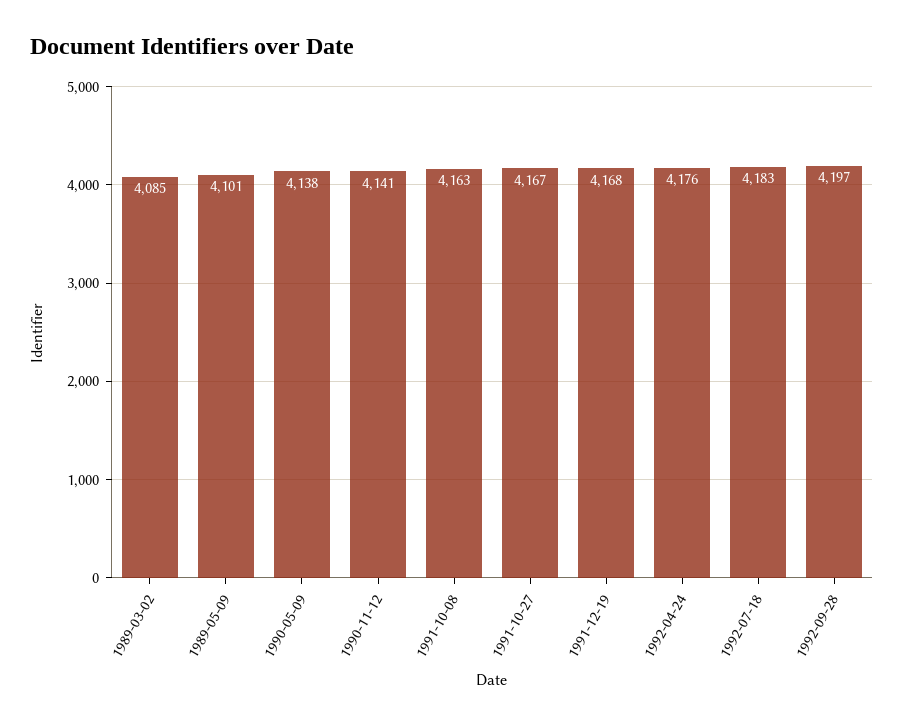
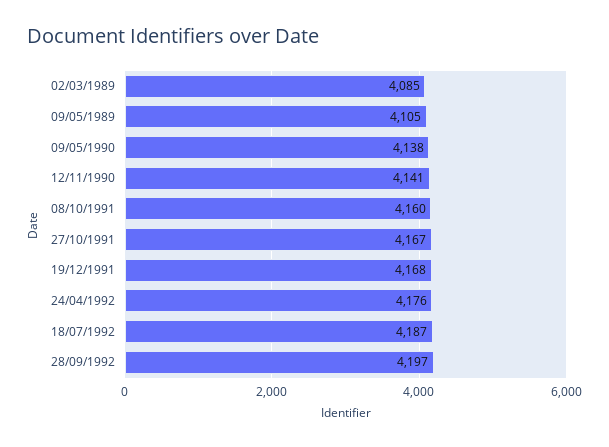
  {
    "1989-03-02": 4085,
-   "1989-05-09": 4101,
+   "1989-05-09": 4105,
    "1990-05-09": 4138,
    "1990-11-12": 4141,
-   "1991-10-08": 4163,
+   "1991-10-08": 4160,
    "1991-10-27": 4167,
    "1991-12-19": 4168,
    "1992-04-24": 4176,
-   "1992-07-18": 4183,
+   "1992-07-18": 4187,
    "1992-09-28": 4197
  }

